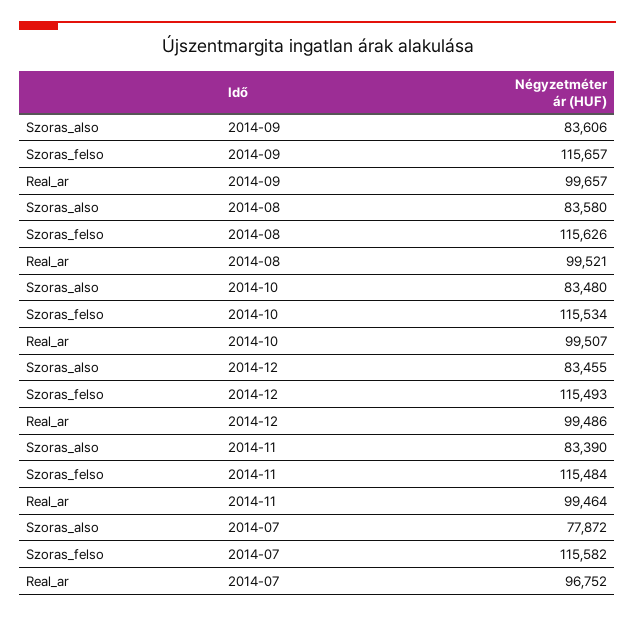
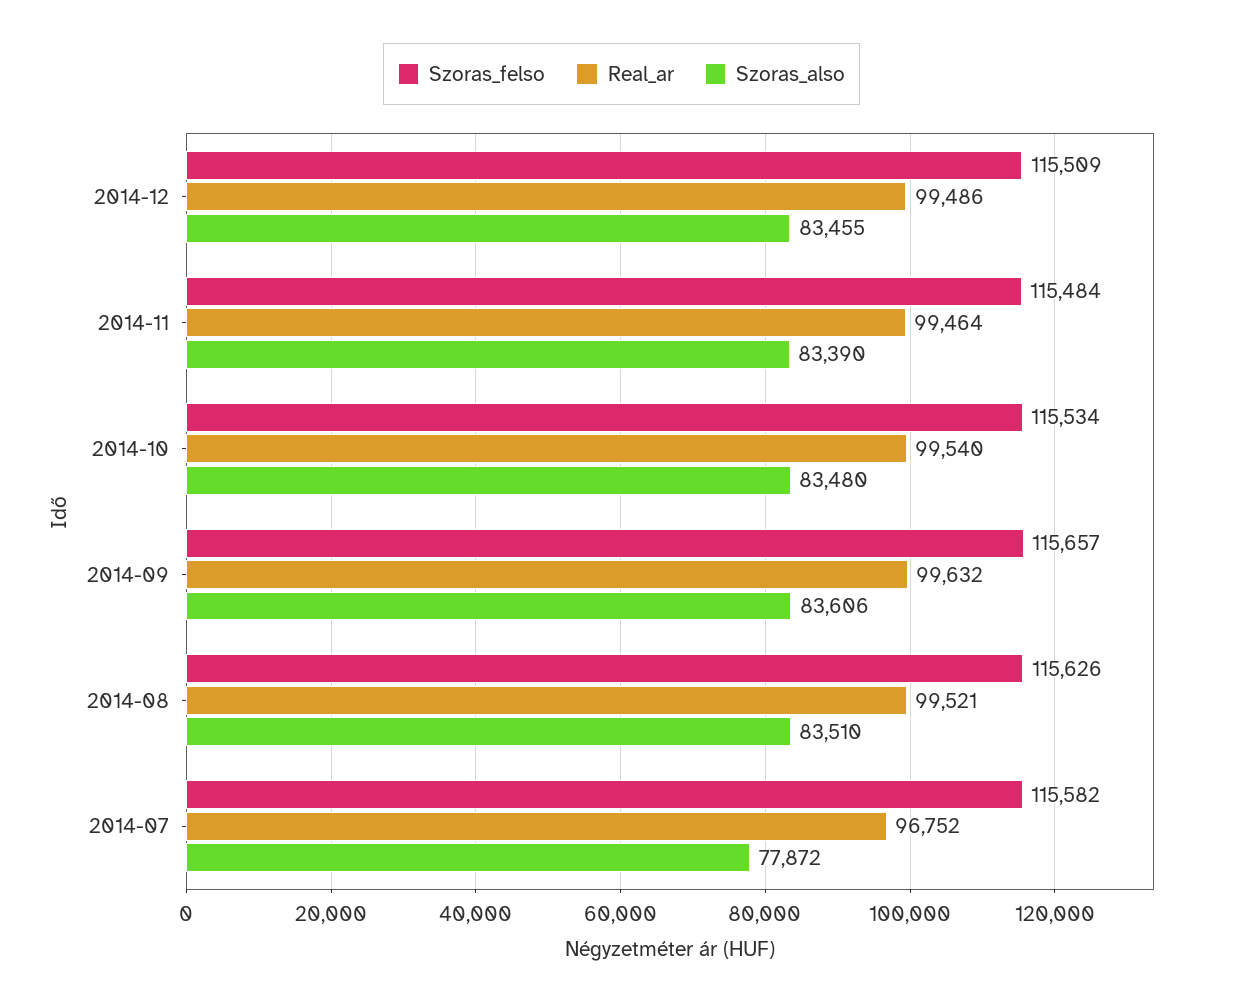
  {
    "Szoras_also": {
      "2014-09": 83606,
-     "2014-08": 83580,
+     "2014-08": 83510,
      "2014-10": 83480,
      "2014-12": 83455,
      "2014-11": 83390,
      "2014-07": 77872
    },
    "Szoras_felso": {
      "2014-09": 115657,
      "2014-08": 115626,
      "2014-10": 115534,
-     "2014-12": 115493,
+     "2014-12": 115509,
      "2014-11": 115484,
      "2014-07": 115582
    },
    "Real_ar": {
-     "2014-09": 99657,
+     "2014-09": 99632,
      "2014-08": 99521,
-     "2014-10": 99507,
+     "2014-10": 99540,
      "2014-12": 99486,
      "2014-11": 99464,
      "2014-07": 96752
    }
  }

